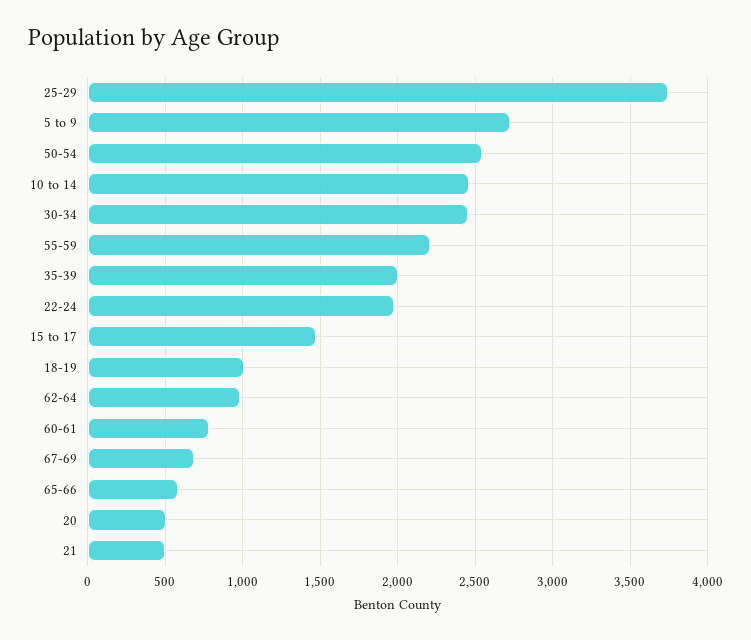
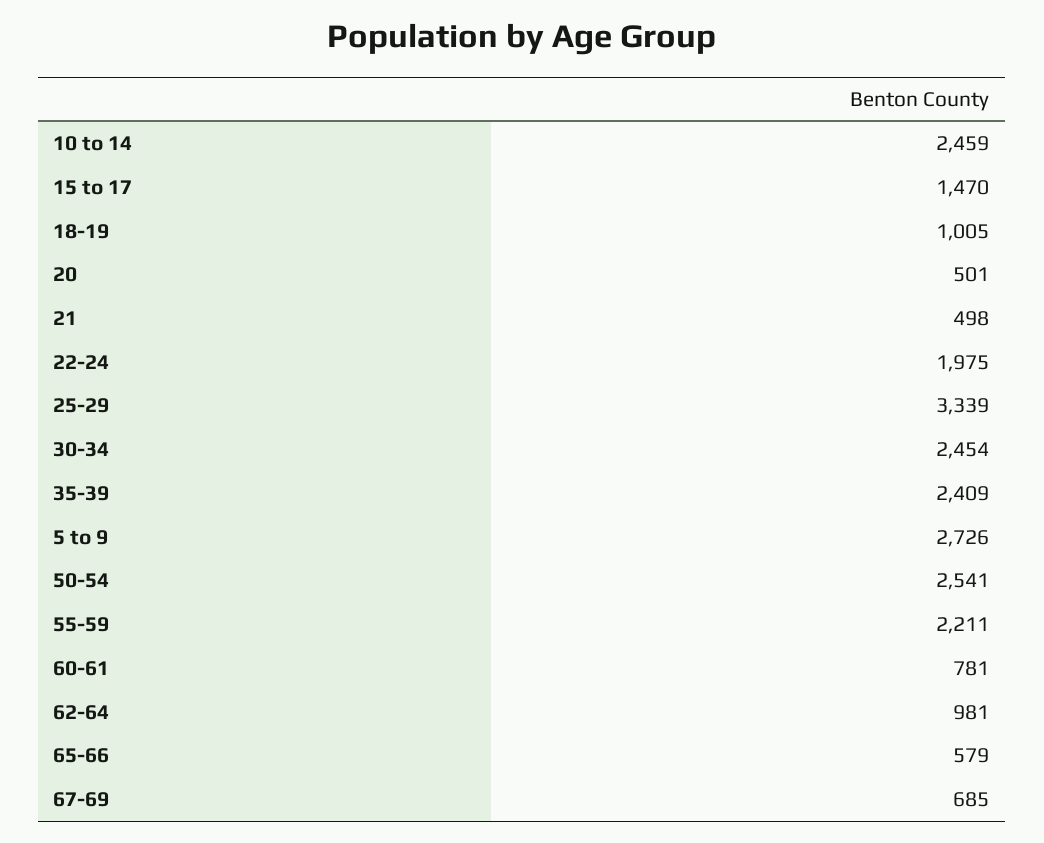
  {
-   "25-29": 3750,
+   "25-29": 3339,
    "5 to 9": 2726,
    "50-54": 2541,
    "10 to 14": 2459,
    "30-34": 2454,
    "55-59": 2211,
-   "35-39": 2000,
+   "35-39": 2409,
    "22-24": 1975,
    "15 to 17": 1470,
    "18-19": 1005,
    "62-64": 981,
    "60-61": 781,
    "67-69": 685,
    "65-66": 579,
    "20": 501,
    "21": 498
  }

